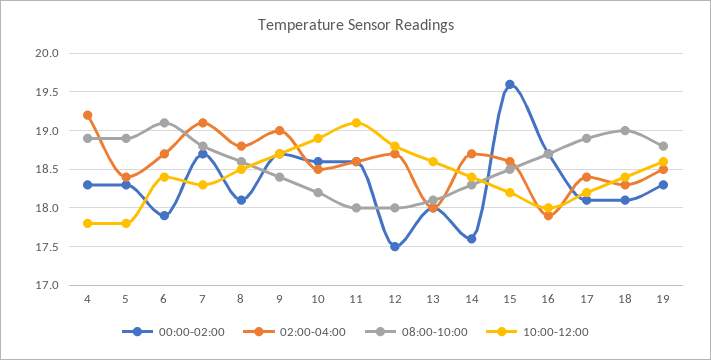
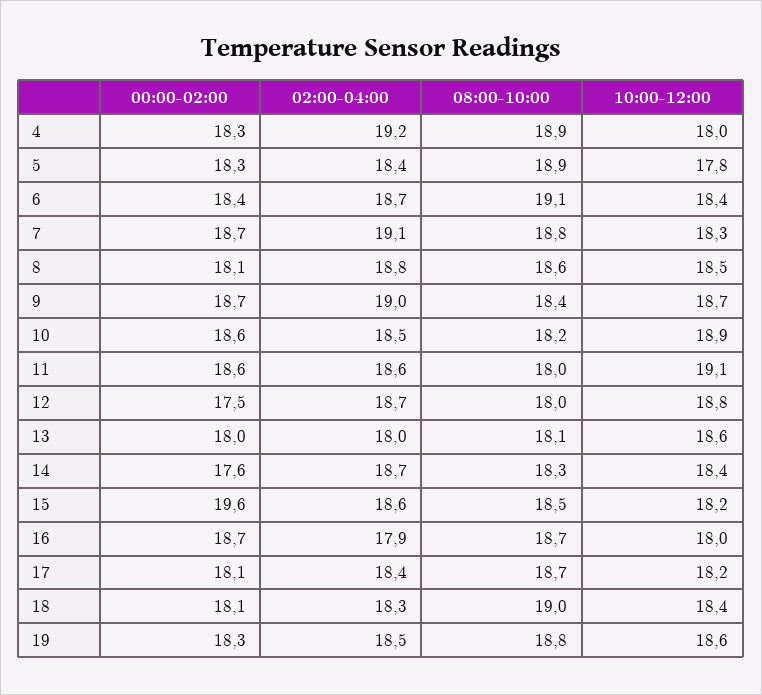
  {
    "00:00-02:00": {
      "4": 18.3,
      "5": 18.3,
-     "6": 17.9,
+     "6": 18.4,
      "7": 18.7,
      "8": 18.1,
      "9": 18.7,
      "10": 18.6,
      "11": 18.6,
      "12": 17.5,
      "13": 18,
      "14": 17.6,
      "15": 19.6,
      "16": 18.7,
      "17": 18.1,
      "18": 18.1,
      "19": 18.3
    },
    "02:00-04:00": {
      "4": 19.2,
      "5": 18.4,
      "6": 18.7,
      "7": 19.1,
      "8": 18.8,
      "9": 19,
      "10": 18.5,
      "11": 18.6,
      "12": 18.7,
      "13": 18,
      "14": 18.7,
      "15": 18.6,
      "16": 17.9,
      "17": 18.4,
      "18": 18.3,
      "19": 18.5
    },
    "08:00-10:00": {
      "4": 18.9,
      "5": 18.9,
      "6": 19.1,
      "7": 18.8,
      "8": 18.6,
      "9": 18.4,
      "10": 18.2,
      "11": 18,
      "12": 18,
      "13": 18.1,
      "14": 18.3,
      "15": 18.5,
      "16": 18.7,
-     "17": 18.9,
+     "17": 18.7,
      "18": 19,
      "19": 18.8
    },
    "10:00-12:00": {
-     "4": 17.8,
+     "4": 18,
      "5": 17.8,
      "6": 18.4,
      "7": 18.3,
      "8": 18.5,
      "9": 18.7,
      "10": 18.9,
      "11": 19.1,
      "12": 18.8,
      "13": 18.6,
      "14": 18.4,
      "15": 18.2,
      "16": 18,
      "17": 18.2,
      "18": 18.4,
      "19": 18.6
    }
  }

